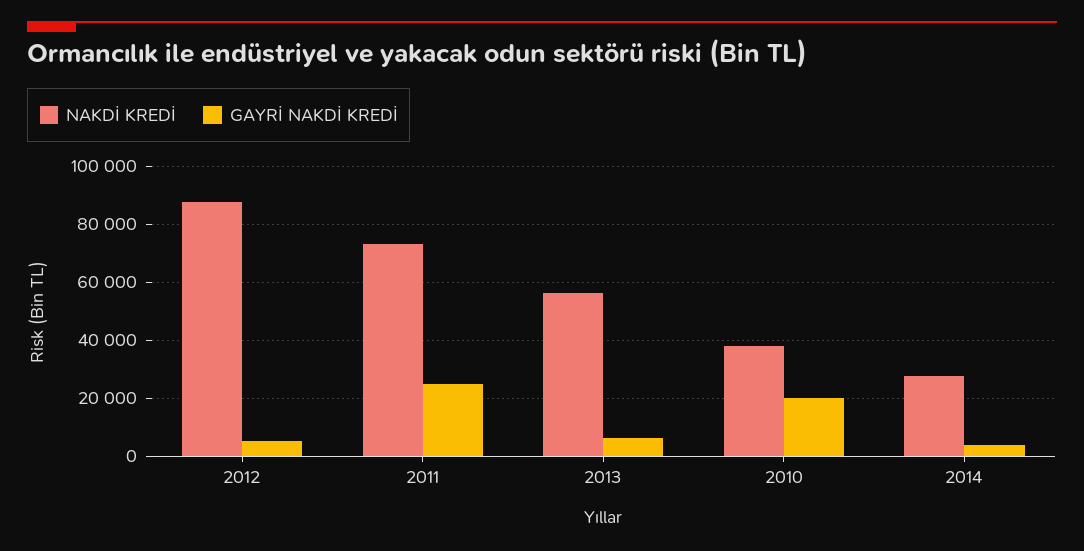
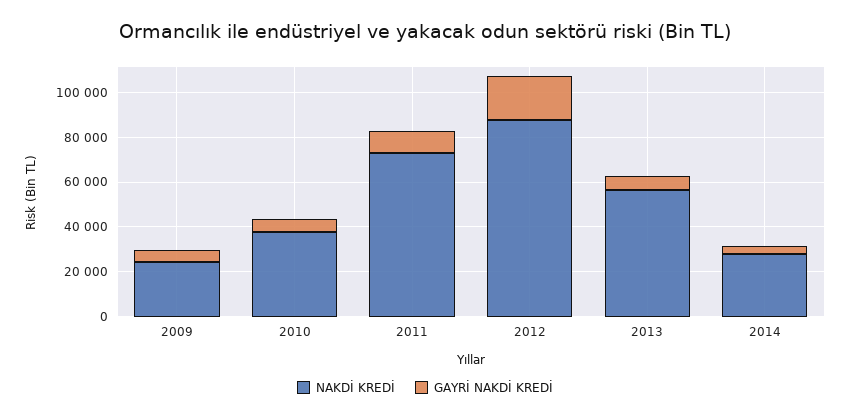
  {
    "NAKDİ KREDİ": {
      "2012": 87500,
      "2011": 72500,
      "2013": 57500,
      "2010": 37500,
-     "2014": 27500
+     "2014": 27500,
+     "2009": 25000
    },
    "GAYRİ NAKDİ KREDİ": {
-     "2012": 5000,
+     "2012": 20000,
-     "2011": 25000,
+     "2011": 10000,
      "2013": 5000,
-     "2010": 20000,
+     "2010": 5000,
-     "2014": 5000
+     "2014": 5000,
+     "2009": 5000
    }
  }

